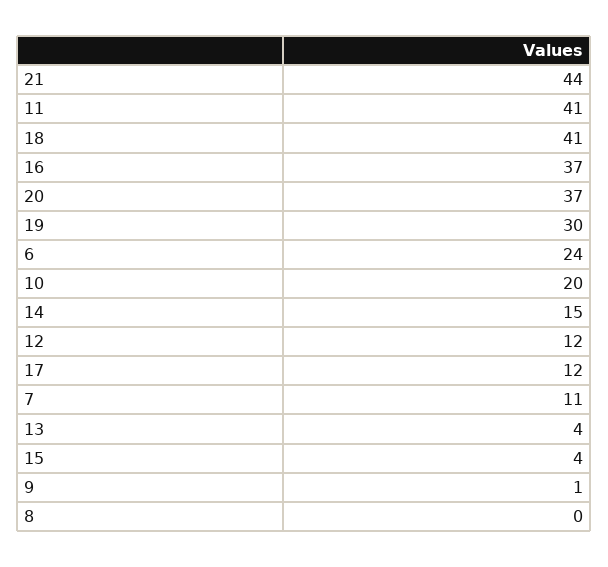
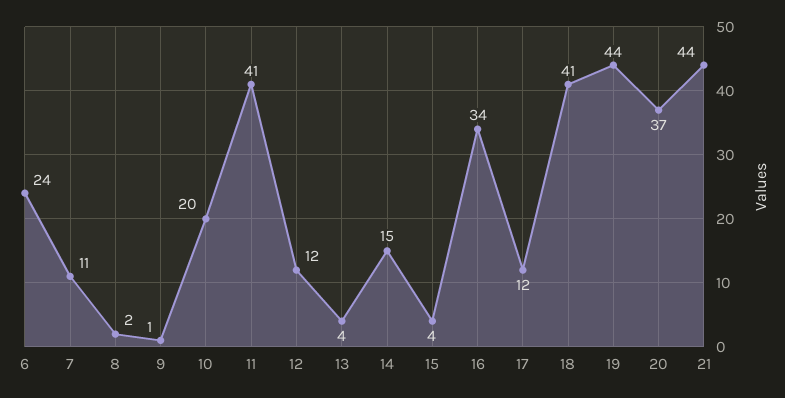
  {
    "21": 44,
    "11": 41,
    "18": 41,
-   "16": 37,
+   "16": 34,
    "20": 37,
-   "19": 30,
+   "19": 44,
    "6": 24,
    "10": 20,
    "14": 15,
    "12": 12,
    "17": 12,
    "7": 11,
    "13": 4,
    "15": 4,
    "9": 1,
-   "8": 0
+   "8": 2
  }

